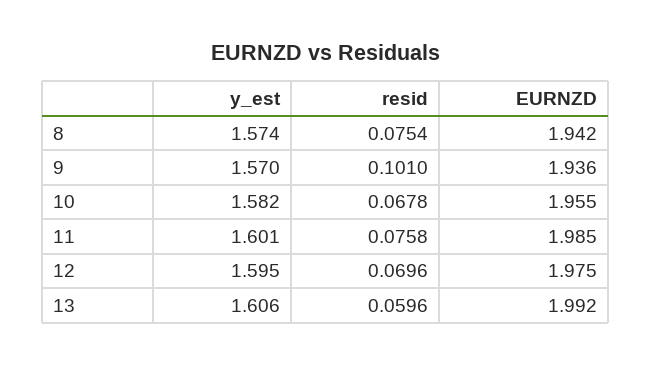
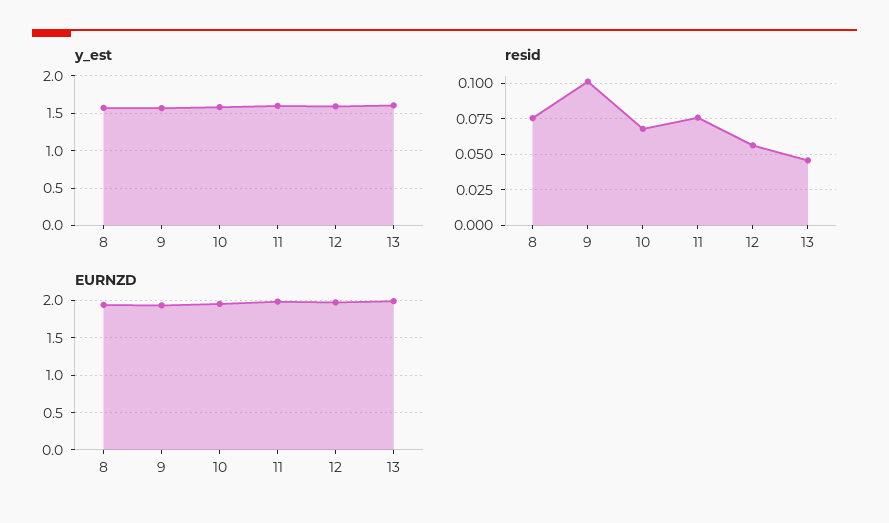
  {
    "y_est": {
      "8": 1.574,
      "9": 1.57,
      "10": 1.582,
      "11": 1.601,
      "12": 1.595,
      "13": 1.606
    },
    "resid": {
      "8": 0.0754,
      "9": 0.101,
      "10": 0.0678,
      "11": 0.0758,
-     "12": 0.0696,
+     "12": 0.055,
-     "13": 0.0596
+     "13": 0.045
    },
    "EURNZD": {
      "8": 1.942,
      "9": 1.936,
      "10": 1.955,
      "11": 1.985,
      "12": 1.975,
      "13": 1.992
    }
  }

